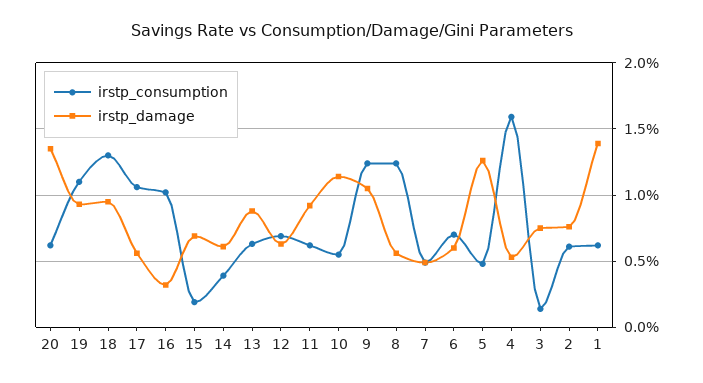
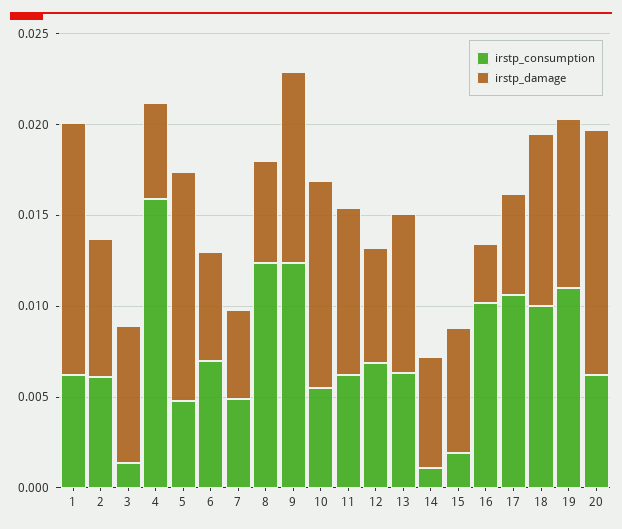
  {
    "irstp_consumption": {
      "20": 0.006,
      "19": 0.011,
-     "18": 0.013,
+     "18": 0.01,
      "17": 0.0105,
      "16": 0.01,
      "15": 0.002,
-     "14": 0.004,
+     "14": 0.001,
      "13": 0.0065,
      "12": 0.007,
      "11": 0.006,
      "10": 0.0055,
      "9": 0.0125,
      "8": 0.0125,
      "7": 0.005,
      "6": 0.007,
      "5": 0.005,
      "4": 0.016,
      "3": 0.0015,
      "2": 0.006,
      "1": 0.006
    },
    "irstp_damage": {
      "20": 0.0135,
      "19": 0.0095,
      "18": 0.0095,
      "17": 0.0055,
      "16": 0.003,
      "15": 0.007,
      "14": 0.006,
      "13": 0.009,
      "12": 0.0065,
      "11": 0.009,
      "10": 0.0115,
      "9": 0.0105,
      "8": 0.0055,
      "7": 0.005,
      "6": 0.006,
      "5": 0.0125,
      "4": 0.0055,
      "3": 0.0075,
      "2": 0.0075,
      "1": 0.014
    }
  }

